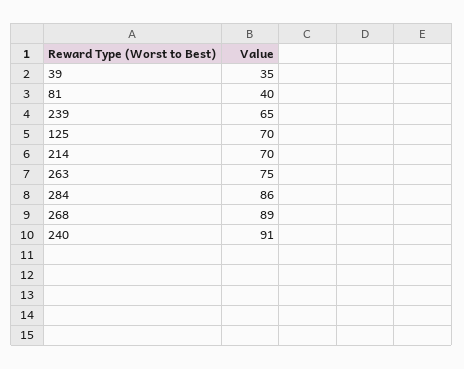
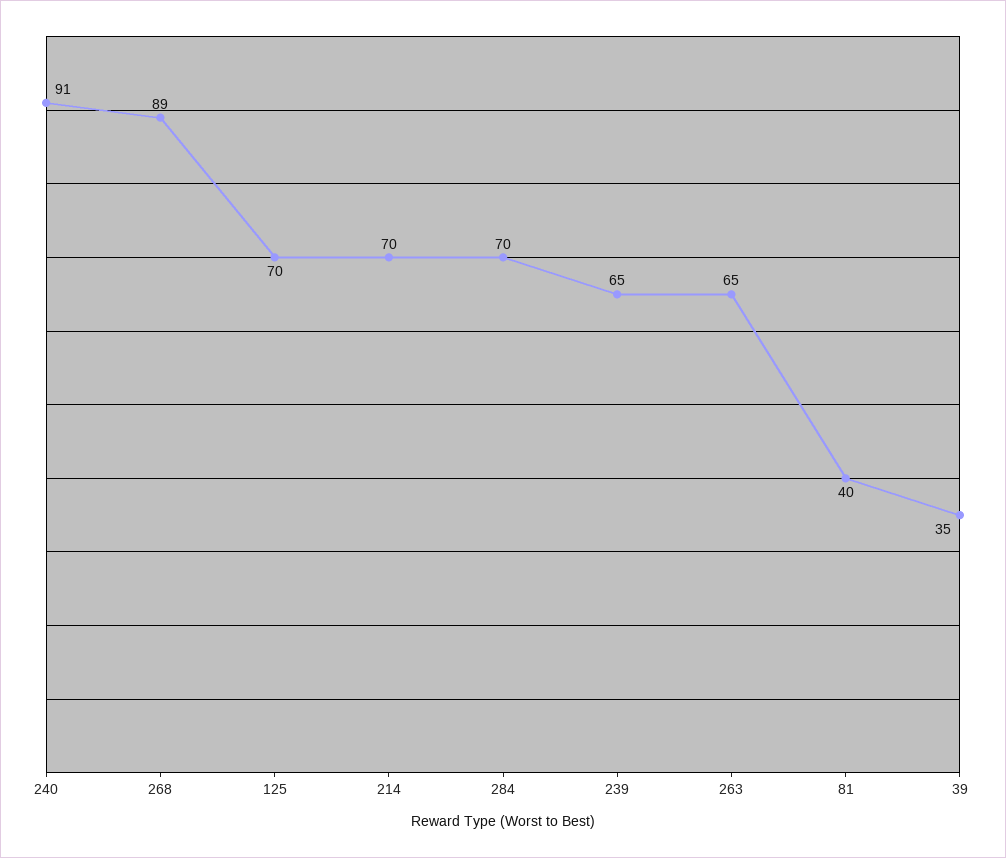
  {
    "39": 35,
    "81": 40,
    "239": 65,
    "125": 70,
    "214": 70,
-   "263": 75,
+   "263": 65,
-   "284": 86,
+   "284": 70,
    "268": 89,
    "240": 91
  }

